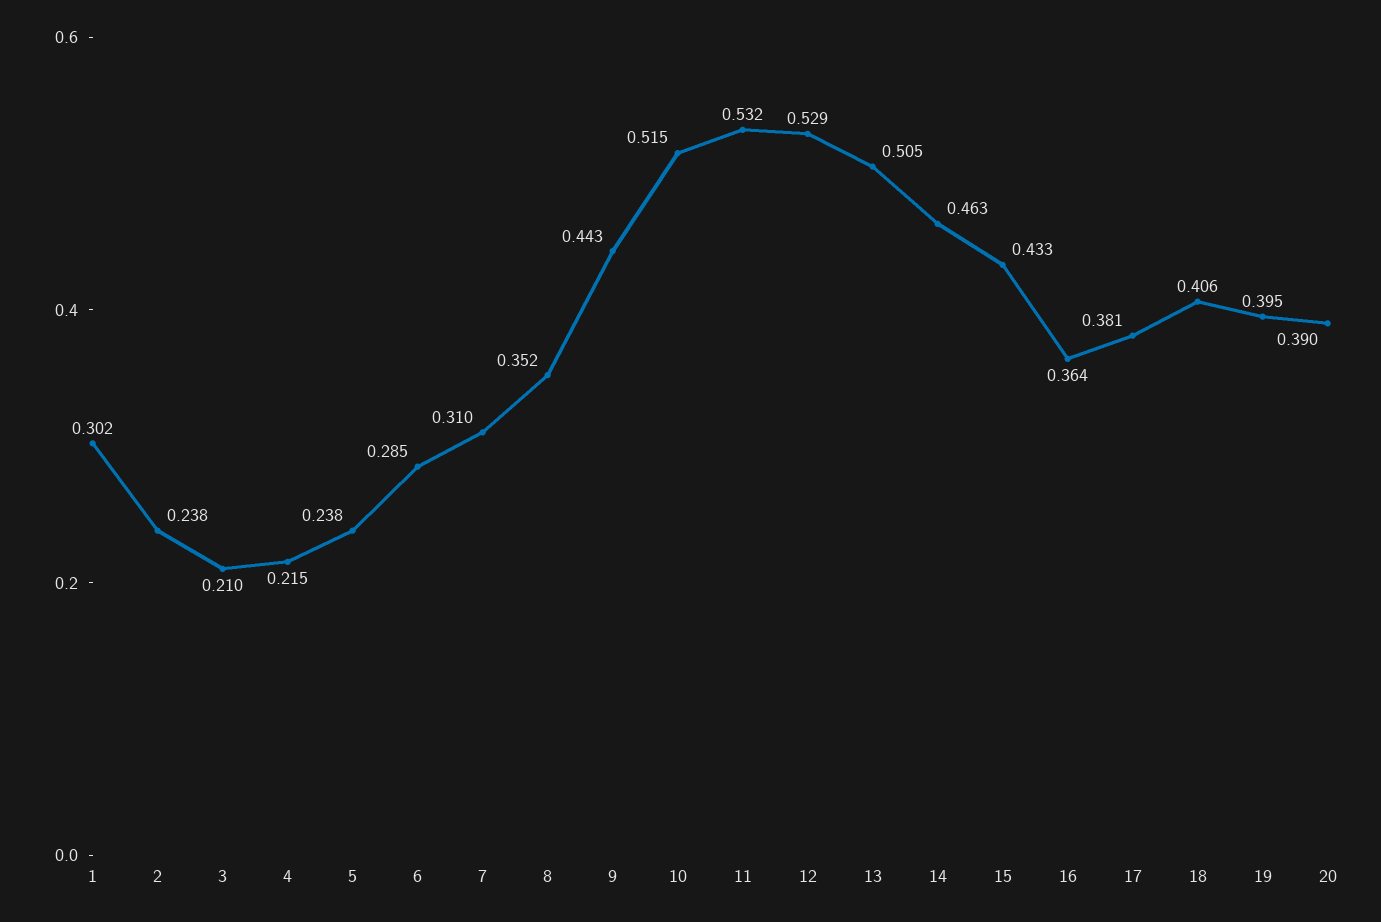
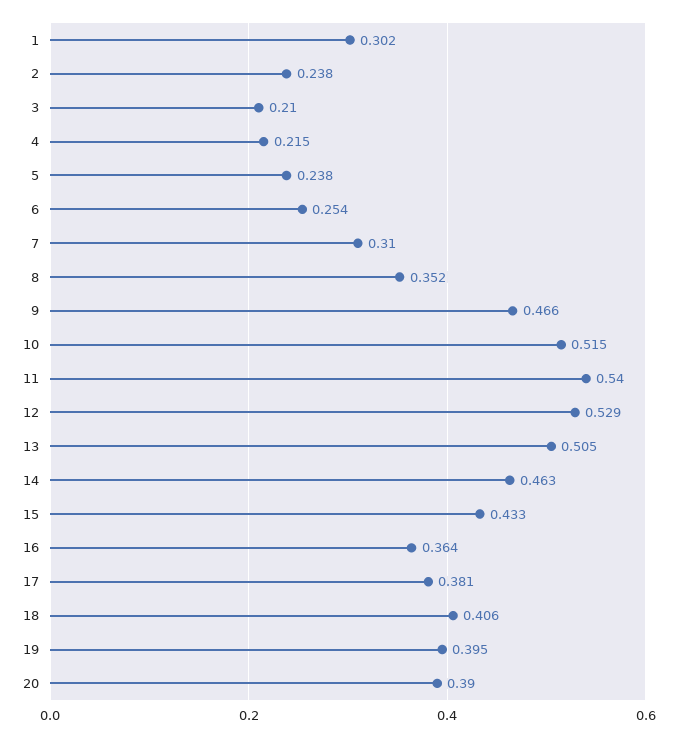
  {
    "1": 0.302,
    "2": 0.238,
    "3": 0.21,
    "4": 0.215,
    "5": 0.238,
-   "6": 0.285,
+   "6": 0.254,
    "7": 0.31,
    "8": 0.352,
-   "9": 0.443,
+   "9": 0.466,
    "10": 0.515,
-   "11": 0.532,
+   "11": 0.54,
    "12": 0.529,
    "13": 0.505,
    "14": 0.463,
    "15": 0.433,
    "16": 0.364,
    "17": 0.381,
    "18": 0.406,
    "19": 0.395,
    "20": 0.39
  }

